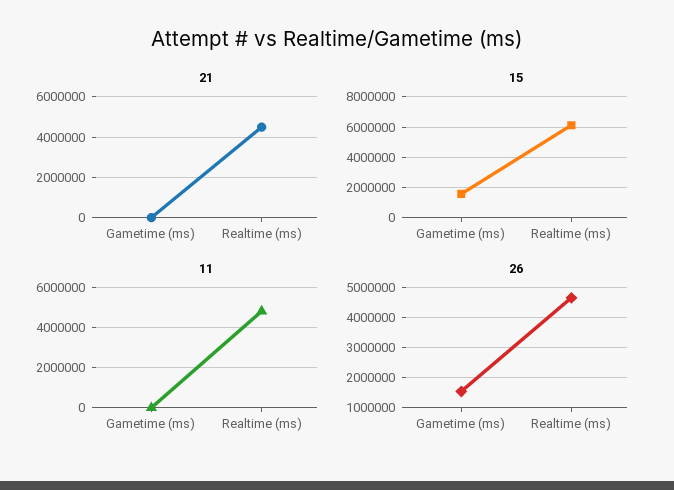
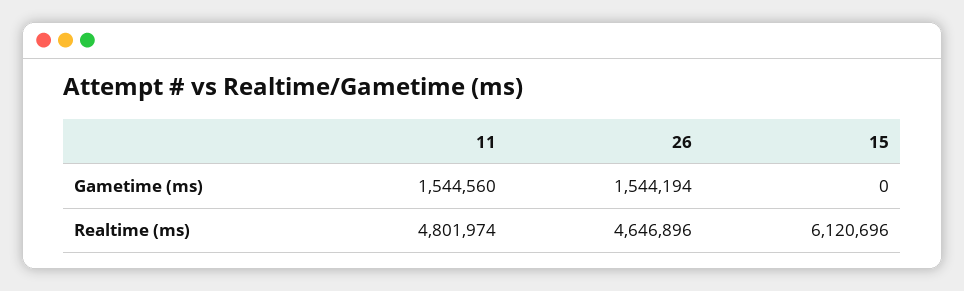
  {
-   "21": {
-     "Gametime (ms)": 0,
-     "Realtime (ms)": 4500000
-   },
    "15": {
-     "Gametime (ms)": 1500000,
+     "Gametime (ms)": 0,
      "Realtime (ms)": 6120696
    },
    "11": {
-     "Gametime (ms)": 0,
+     "Gametime (ms)": 1544560,
      "Realtime (ms)": 4801974
    },
    "26": {
      "Gametime (ms)": 1544194,
      "Realtime (ms)": 4646896
    }
  }

